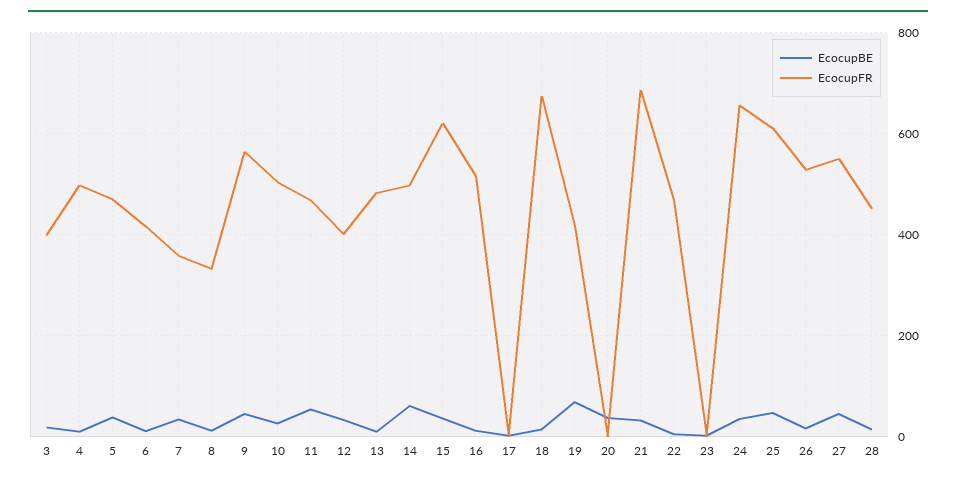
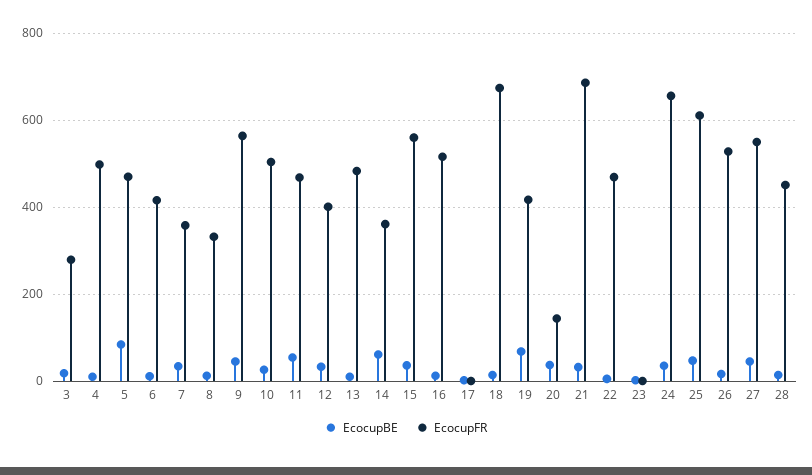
  {
    "EcocupBE": {
      "3": 20,
      "4": 20,
-     "5": 40,
+     "5": 80,
      "6": 20,
      "7": 40,
      "8": 20,
      "9": 40,
      "10": 20,
      "11": 60,
      "12": 40,
      "13": 20,
      "14": 60,
      "15": 40,
      "16": 20,
      "17": 0,
      "18": 20,
      "19": 60,
      "20": 40,
      "21": 40,
      "22": 0,
      "23": 0,
      "24": 40,
      "25": 40,
      "26": 20,
      "27": 40,
      "28": 20
    },
    "EcocupFR": {
-     "3": 400,
+     "3": 280,
      "4": 500,
      "5": 480,
      "6": 420,
      "7": 360,
      "8": 340,
      "9": 560,
      "10": 500,
      "11": 460,
      "12": 400,
      "13": 480,
-     "14": 500,
+     "14": 360,
-     "15": 620,
+     "15": 560,
      "16": 520,
      "17": 0,
      "18": 680,
      "19": 420,
-     "20": 0,
+     "20": 140,
      "21": 680,
      "22": 460,
      "23": 0,
      "24": 660,
      "25": 620,
      "26": 520,
      "27": 560,
      "28": 460
    }
  }

